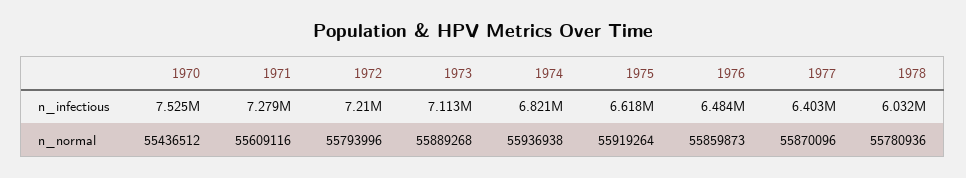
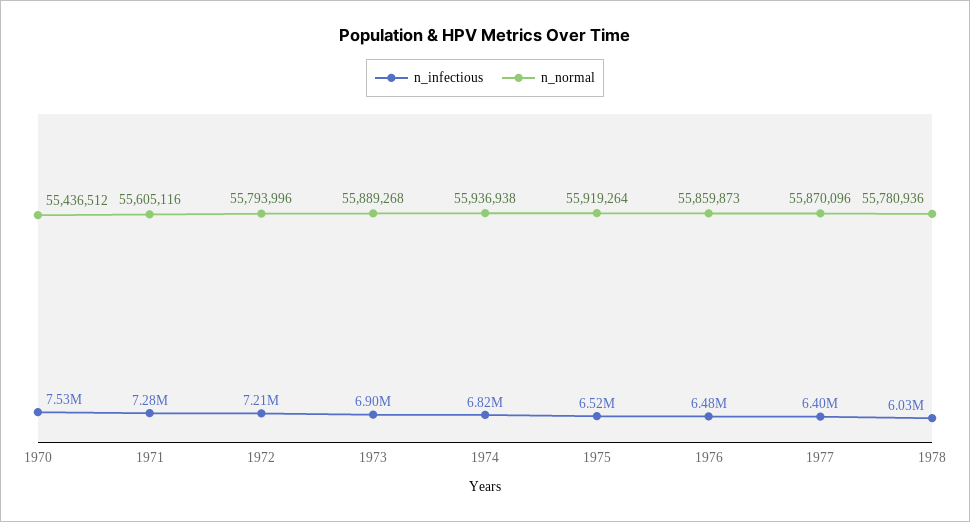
  {
    "n_infectious": {
      "1970": 7525000,
      "1971": 7279000,
      "1972": 7210000,
-     "1973": 7113000,
+     "1973": 6900000,
      "1974": 6821000,
-     "1975": 6618000,
+     "1975": 6520000,
      "1976": 6484000,
      "1977": 6403000,
      "1978": 6032000
    },
    "n_normal": {
      "1970": 55436512,
-     "1971": 55609116,
+     "1971": 55605116,
      "1972": 55793996,
      "1973": 55889268,
      "1974": 55936938,
      "1975": 55919264,
      "1976": 55859873,
      "1977": 55870096,
      "1978": 55780936
    }
  }

